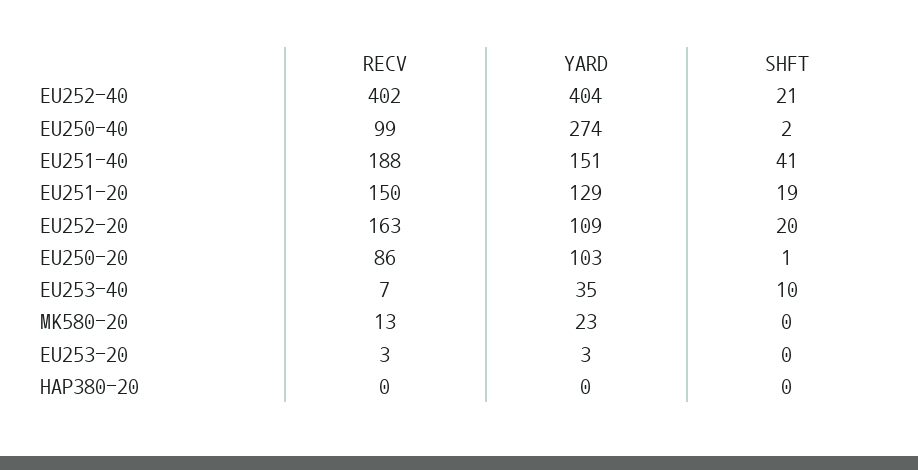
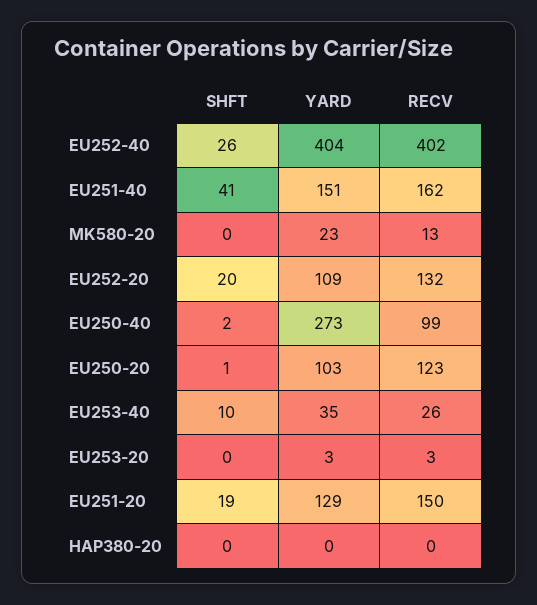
  {
    "RECV": {
      "EU252-40": 402,
      "EU250-40": 99,
-     "EU251-40": 188,
+     "EU251-40": 162,
      "EU251-20": 150,
-     "EU252-20": 163,
+     "EU252-20": 132,
-     "EU250-20": 86,
+     "EU250-20": 123,
-     "EU253-40": 7,
+     "EU253-40": 26,
      "MK580-20": 13,
      "EU253-20": 3,
      "HAP380-20": 0
    },
    "YARD": {
      "EU252-40": 404,
-     "EU250-40": 274,
+     "EU250-40": 273,
      "EU251-40": 151,
      "EU251-20": 129,
      "EU252-20": 109,
      "EU250-20": 103,
      "EU253-40": 35,
      "MK580-20": 23,
      "EU253-20": 3,
      "HAP380-20": 0
    },
    "SHFT": {
-     "EU252-40": 21,
+     "EU252-40": 26,
      "EU250-40": 2,
      "EU251-40": 41,
      "EU251-20": 19,
      "EU252-20": 20,
      "EU250-20": 1,
      "EU253-40": 10,
      "MK580-20": 0,
      "EU253-20": 0,
      "HAP380-20": 0
    }
  }

